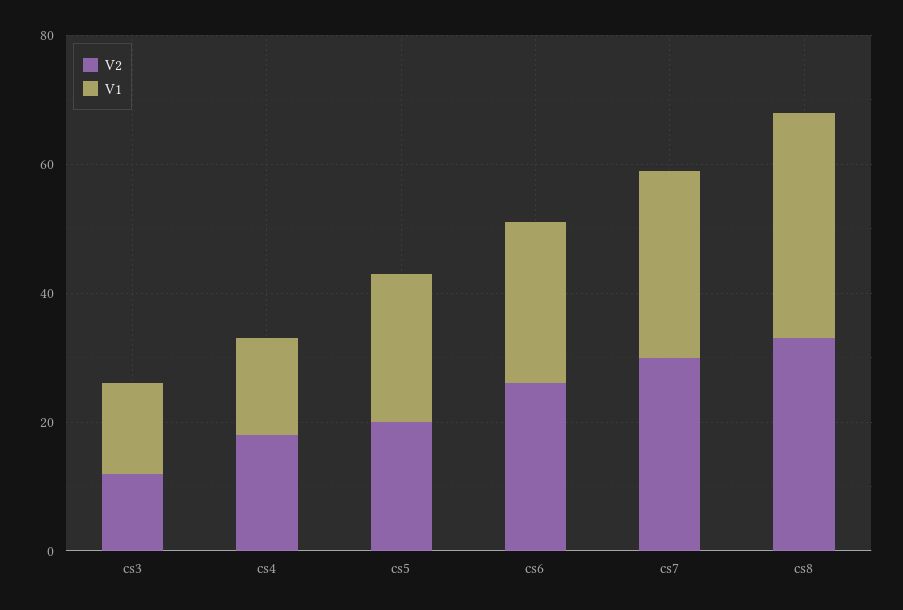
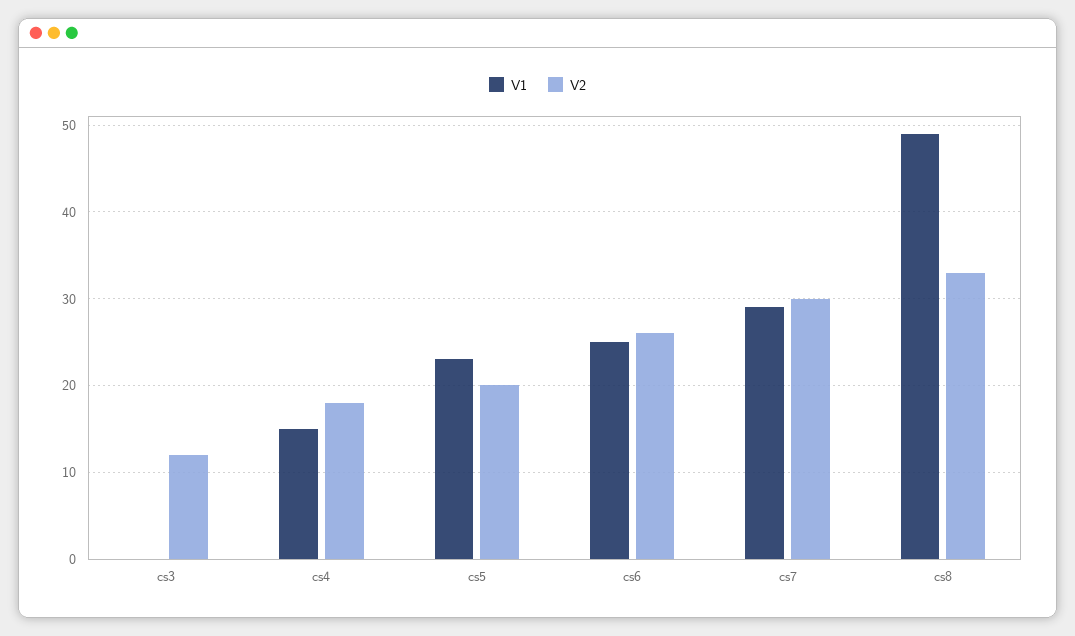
  {
    "V2": {
      "cs3": 12,
      "cs4": 18,
      "cs5": 20,
      "cs6": 26,
      "cs7": 30,
      "cs8": 33
    },
    "V1": {
-     "cs3": 15,
+     "cs3": 0,
      "cs4": 15,
      "cs5": 23,
      "cs6": 25,
      "cs7": 29,
-     "cs8": 35
+     "cs8": 49
    }
  }

